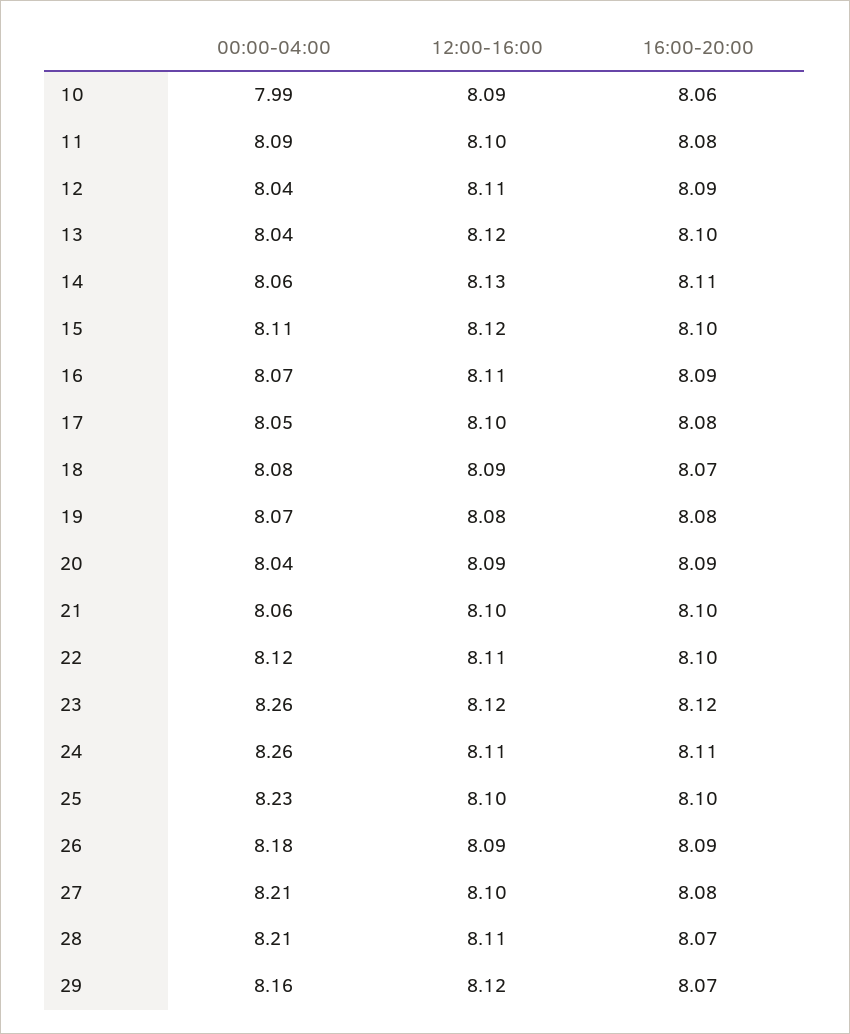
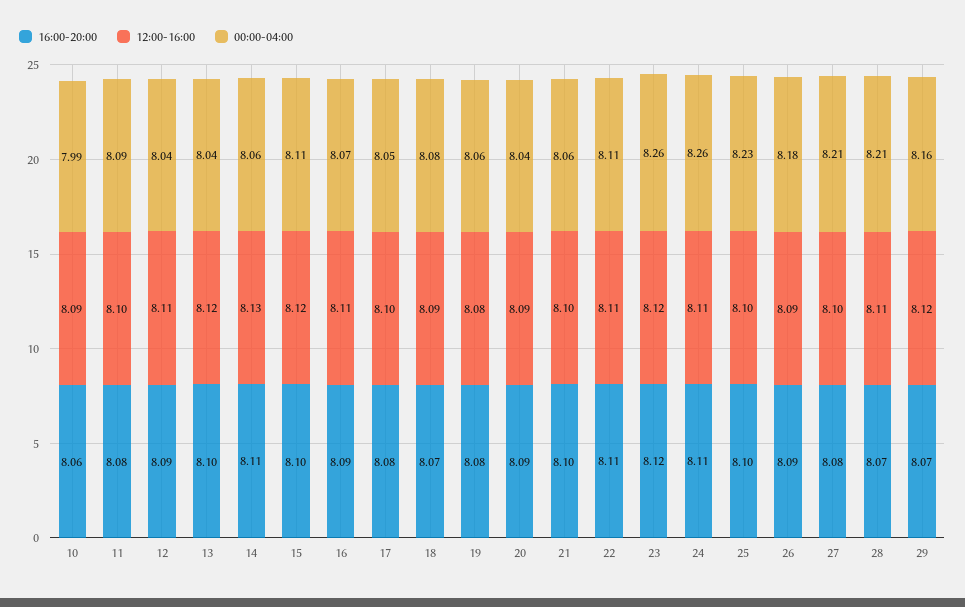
  {
    "00:00-04:00": {
      "10": 7.99,
      "11": 8.09,
      "12": 8.04,
      "13": 8.04,
      "14": 8.06,
      "15": 8.11,
      "16": 8.07,
      "17": 8.05,
      "18": 8.08,
-     "19": 8.07,
+     "19": 8.06,
      "20": 8.04,
      "21": 8.06,
-     "22": 8.12,
+     "22": 8.11,
      "23": 8.26,
      "24": 8.26,
      "25": 8.23,
      "26": 8.18,
      "27": 8.21,
      "28": 8.21,
      "29": 8.16
    },
    "12:00-16:00": {
      "10": 8.09,
      "11": 8.1,
      "12": 8.11,
      "13": 8.12,
      "14": 8.13,
      "15": 8.12,
      "16": 8.11,
      "17": 8.1,
      "18": 8.09,
      "19": 8.08,
      "20": 8.09,
      "21": 8.1,
      "22": 8.11,
      "23": 8.12,
      "24": 8.11,
      "25": 8.1,
      "26": 8.09,
      "27": 8.1,
      "28": 8.11,
      "29": 8.12
    },
    "16:00-20:00": {
      "10": 8.06,
      "11": 8.08,
      "12": 8.09,
      "13": 8.1,
      "14": 8.11,
      "15": 8.1,
      "16": 8.09,
      "17": 8.08,
      "18": 8.07,
      "19": 8.08,
      "20": 8.09,
      "21": 8.1,
-     "22": 8.1,
+     "22": 8.11,
      "23": 8.12,
      "24": 8.11,
      "25": 8.1,
      "26": 8.09,
      "27": 8.08,
      "28": 8.07,
      "29": 8.07
    }
  }

